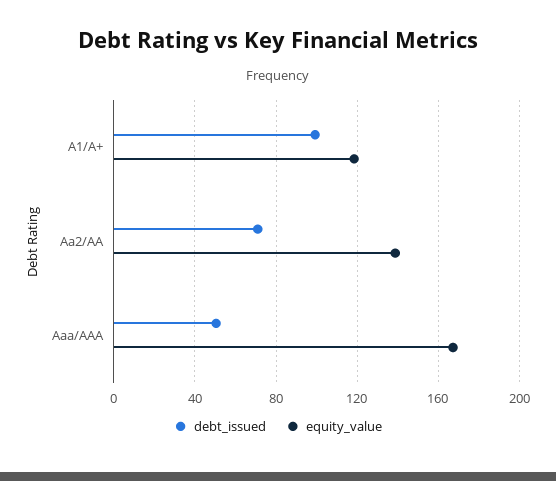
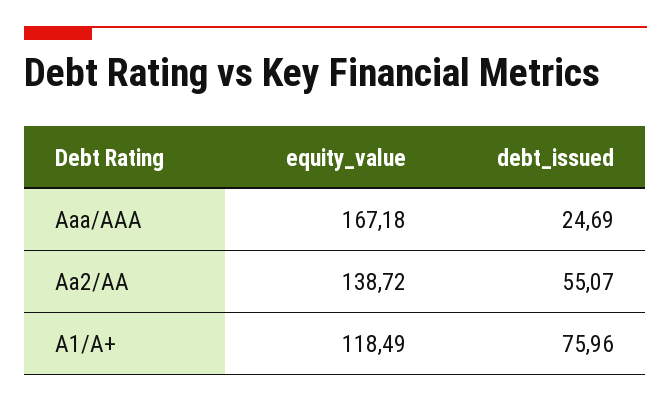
  {
    "debt_issued": {
-     "A1/A+": 100,
+     "A1/A+": 75.96,
-     "Aa2/AA": 70,
+     "Aa2/AA": 55.07,
-     "Aaa/AAA": 50
+     "Aaa/AAA": 24.69
    },
    "equity_value": {
      "A1/A+": 118.49,
      "Aa2/AA": 138.72,
      "Aaa/AAA": 167.18
    }
  }

